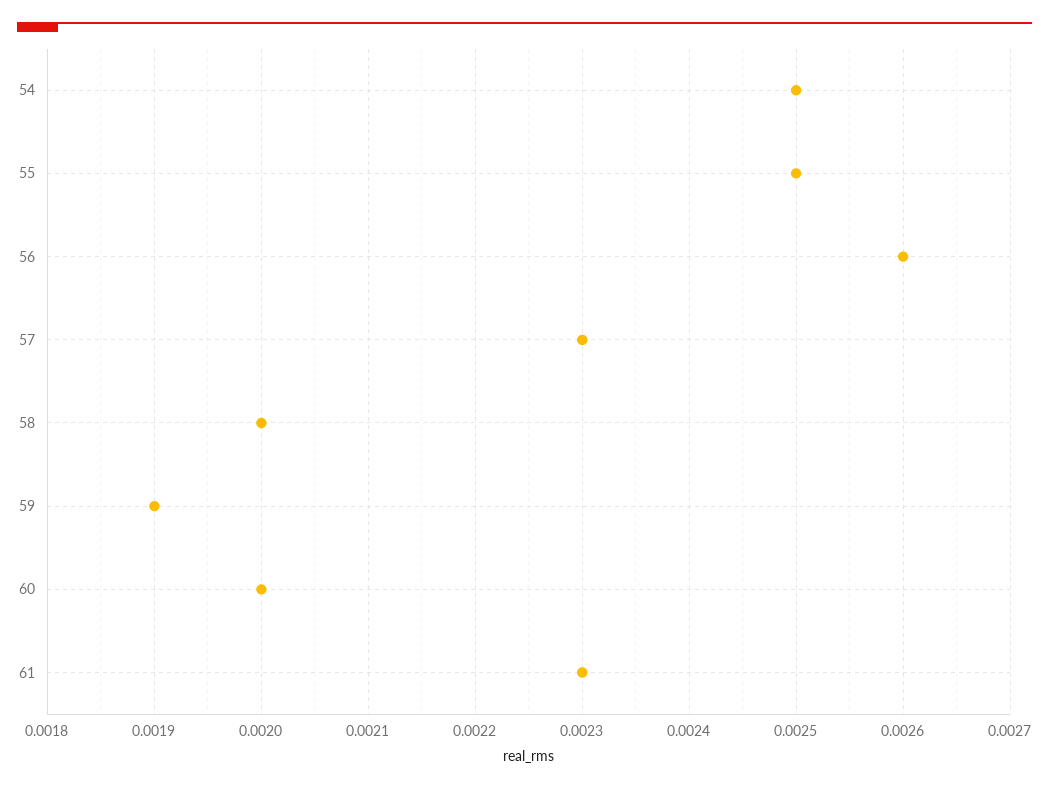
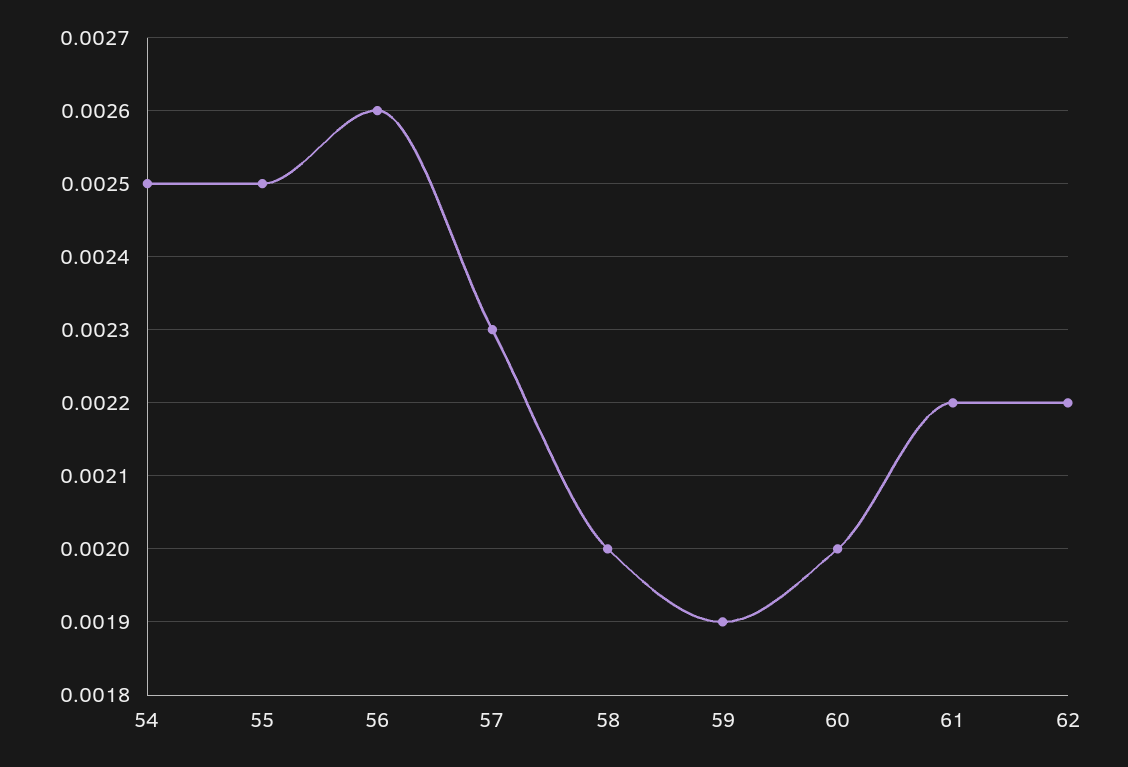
  {
    "54": 0.0025,
    "55": 0.0025,
    "56": 0.0026,
    "57": 0.0023,
    "58": 0.002,
    "59": 0.0019,
    "60": 0.002,
-   "61": 0.0023
+   "61": 0.0022,
+   "62": 0.0022
  }

